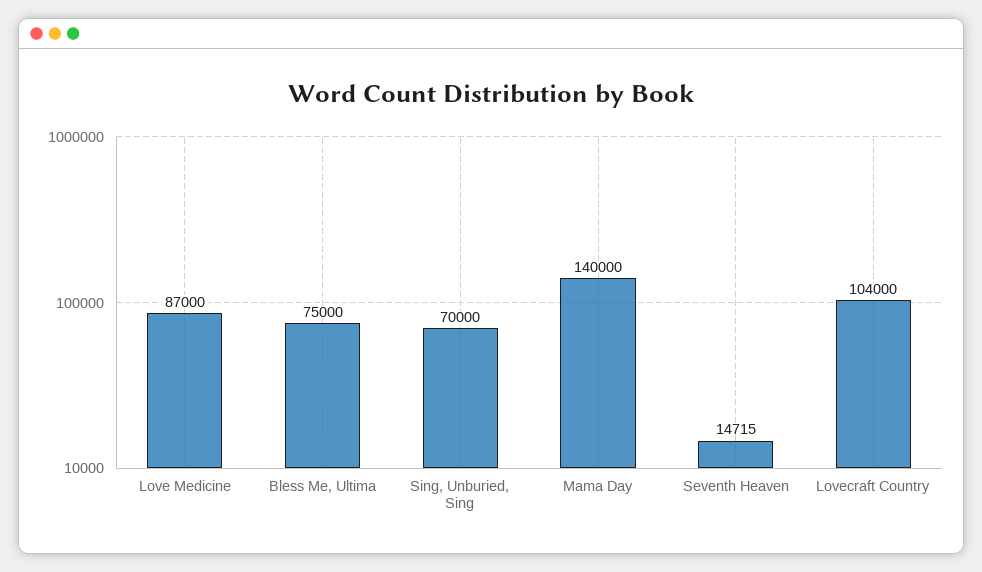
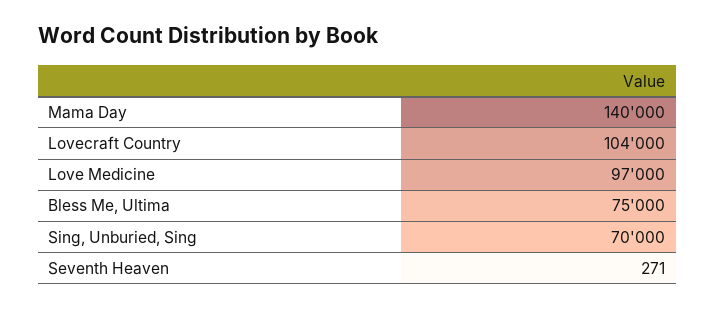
  {
-   "Love Medicine": 87000,
+   "Love Medicine": 97000,
    "Bless Me, Ultima": 75000,
    "Sing, Unburied, Sing": 70000,
    "Mama Day": 140000,
-   "Seventh Heaven": 14715,
+   "Seventh Heaven": 271,
    "Lovecraft Country": 104000
  }

